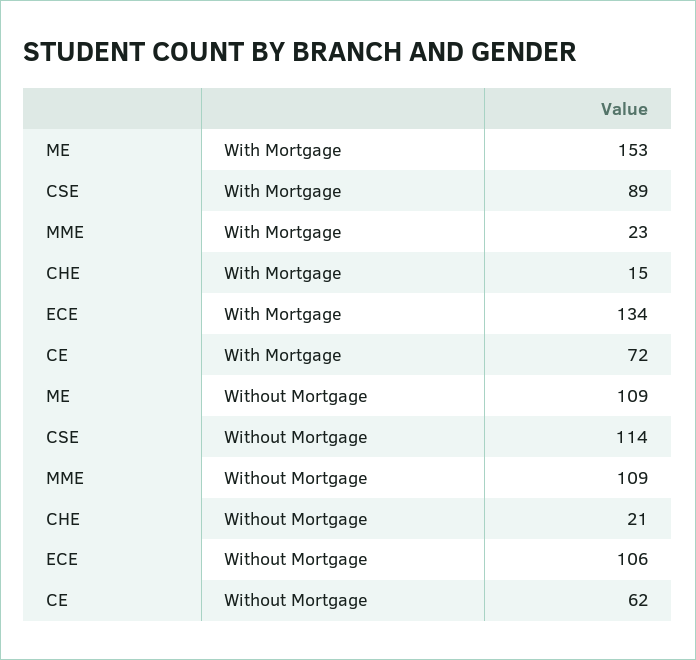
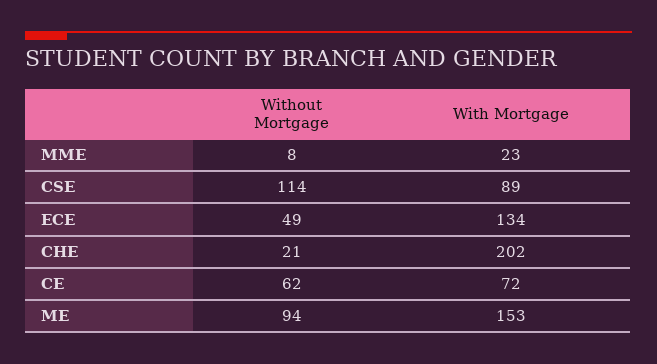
  {
    "ME": {
      "With Mortgage": 153,
-     "Without Mortgage": 109
+     "Without Mortgage": 94
    },
    "CSE": {
      "With Mortgage": 89,
      "Without Mortgage": 114
    },
    "MME": {
      "With Mortgage": 23,
-     "Without Mortgage": 109
+     "Without Mortgage": 8
    },
    "CHE": {
-     "With Mortgage": 15,
+     "With Mortgage": 202,
      "Without Mortgage": 21
    },
    "ECE": {
      "With Mortgage": 134,
-     "Without Mortgage": 106
+     "Without Mortgage": 49
    },
    "CE": {
      "With Mortgage": 72,
      "Without Mortgage": 62
    }
  }

